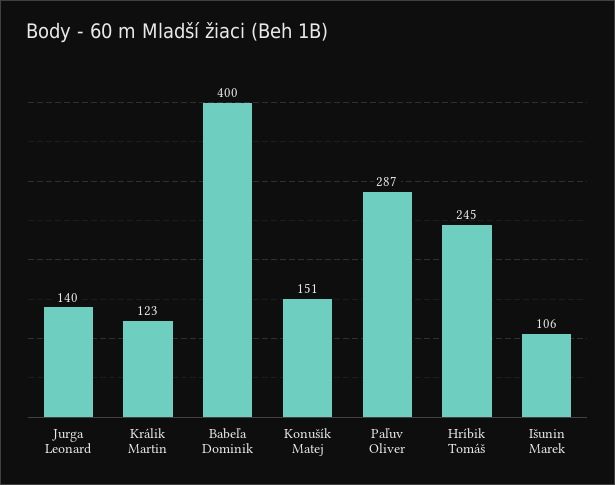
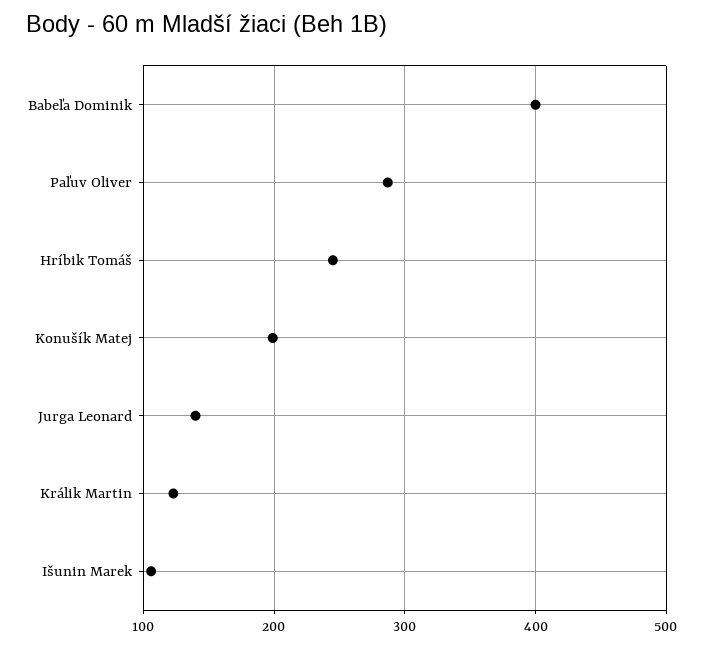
  {
    "Jurga Leonard": 140,
    "Králik Martin": 123,
    "Babeľa Dominik": 400,
-   "Konušík Matej": 151,
+   "Konušík Matej": 200,
    "Paľuv Oliver": 287,
    "Hríbik Tomáš": 245,
    "Išunin Marek": 106
  }

